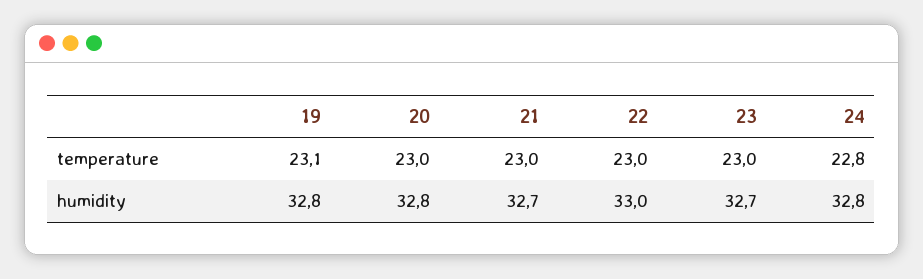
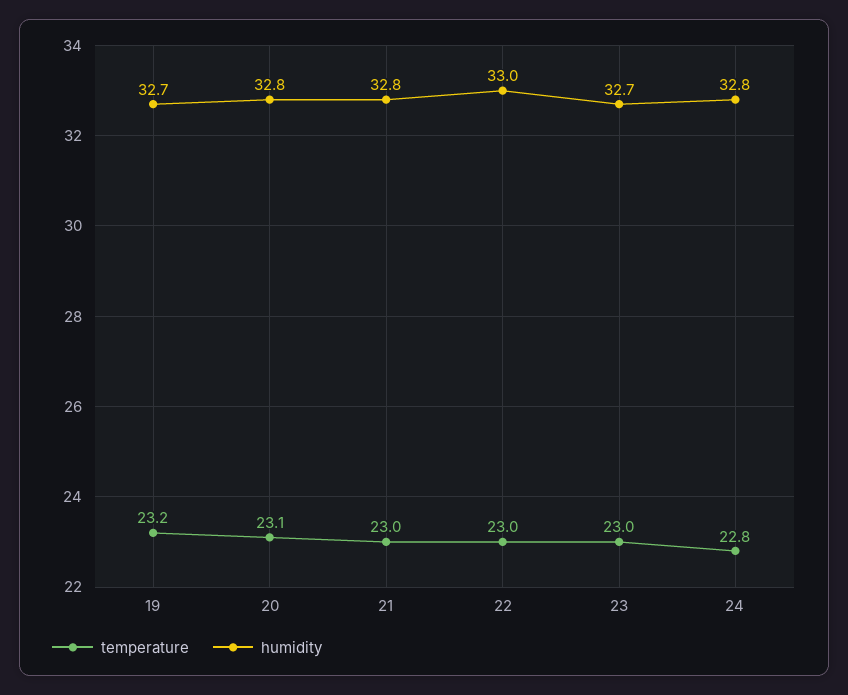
  {
    "temperature": {
-     "19": 23.1,
+     "19": 23.2,
-     "20": 23,
+     "20": 23.1,
      "21": 23,
      "22": 23,
      "23": 23,
      "24": 22.8
    },
    "humidity": {
-     "19": 32.8,
+     "19": 32.7,
      "20": 32.8,
-     "21": 32.7,
+     "21": 32.8,
      "22": 33,
      "23": 32.7,
      "24": 32.8
    }
  }

